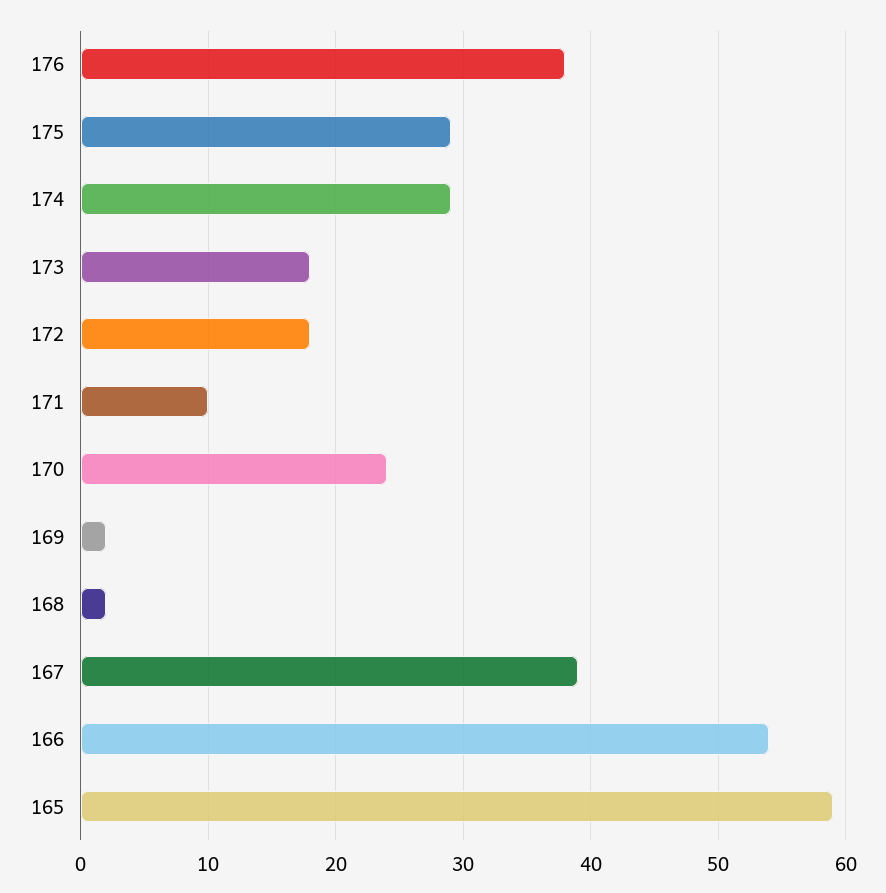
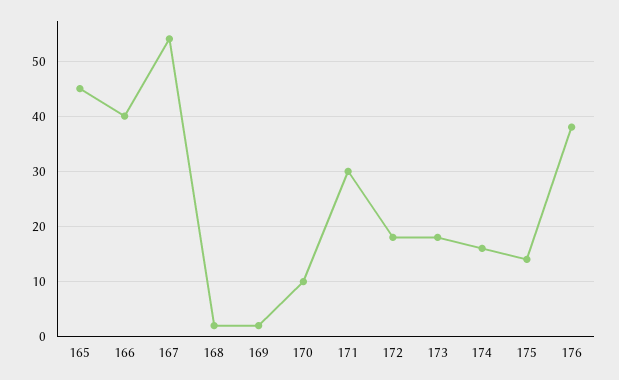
  {
    "176": 38,
-   "175": 29,
+   "175": 15,
-   "174": 29,
+   "174": 15,
    "173": 18,
    "172": 18,
-   "171": 10,
+   "171": 30,
-   "170": 24,
+   "170": 10,
    "169": 2,
    "168": 2,
-   "167": 39,
+   "167": 55,
-   "166": 54,
+   "166": 40,
-   "165": 59
+   "165": 45
  }

